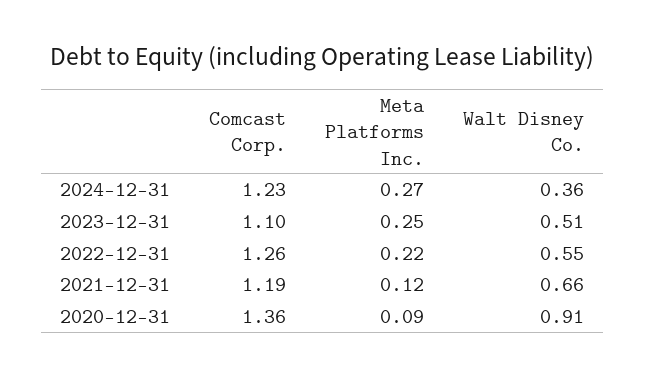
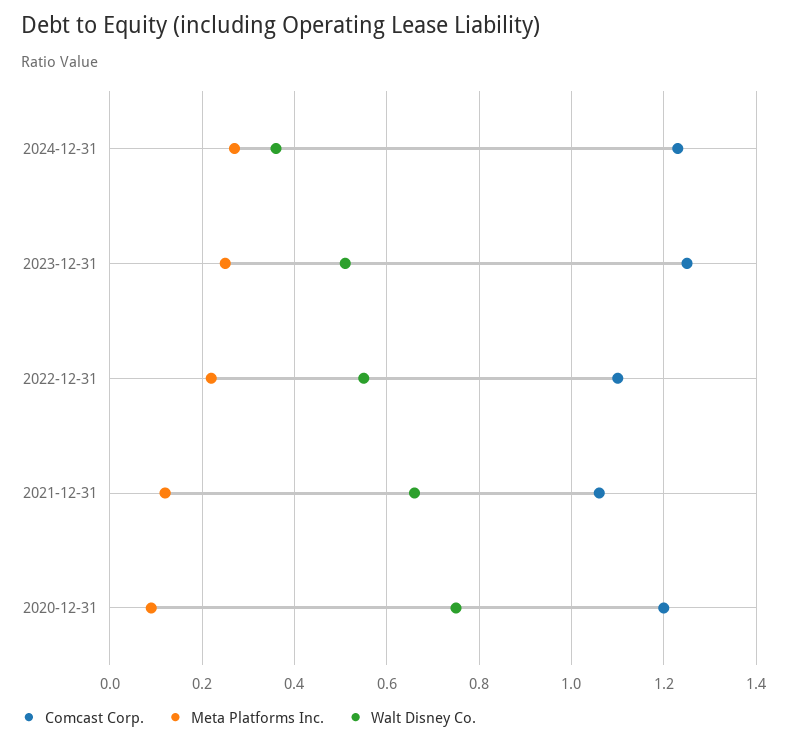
  {
    "Comcast Corp.": {
      "2024-12-31": 1.23,
-     "2023-12-31": 1.1,
+     "2023-12-31": 1.25,
-     "2022-12-31": 1.26,
+     "2022-12-31": 1.1,
-     "2021-12-31": 1.19,
+     "2021-12-31": 1.05,
-     "2020-12-31": 1.36
+     "2020-12-31": 1.2
    },
    "Meta Platforms Inc.": {
      "2024-12-31": 0.27,
      "2023-12-31": 0.25,
      "2022-12-31": 0.22,
      "2021-12-31": 0.12,
      "2020-12-31": 0.09
    },
    "Walt Disney Co.": {
      "2024-12-31": 0.36,
      "2023-12-31": 0.51,
      "2022-12-31": 0.55,
      "2021-12-31": 0.66,
-     "2020-12-31": 0.91
+     "2020-12-31": 0.75
    }
  }

